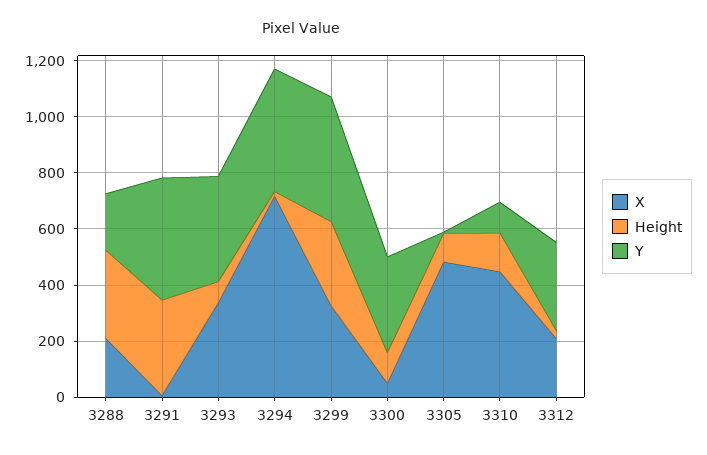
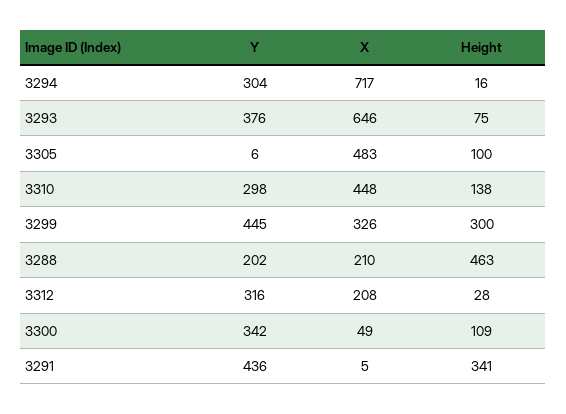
  {
    "X": {
      "3288": 210,
      "3291": 5,
-     "3293": 350,
+     "3293": 646,
      "3294": 717,
      "3299": 326,
      "3300": 49,
      "3305": 483,
      "3310": 448,
      "3312": 208
    },
    "Height": {
-     "3288": 300,
+     "3288": 463,
      "3291": 341,
      "3293": 75,
      "3294": 16,
      "3299": 300,
      "3300": 109,
      "3305": 100,
      "3310": 138,
      "3312": 28
    },
    "Y": {
      "3288": 202,
      "3291": 436,
      "3293": 376,
-     "3294": 450,
+     "3294": 304,
      "3299": 445,
      "3300": 342,
      "3305": 6,
-     "3310": 100,
+     "3310": 298,
      "3312": 316
    }
  }

